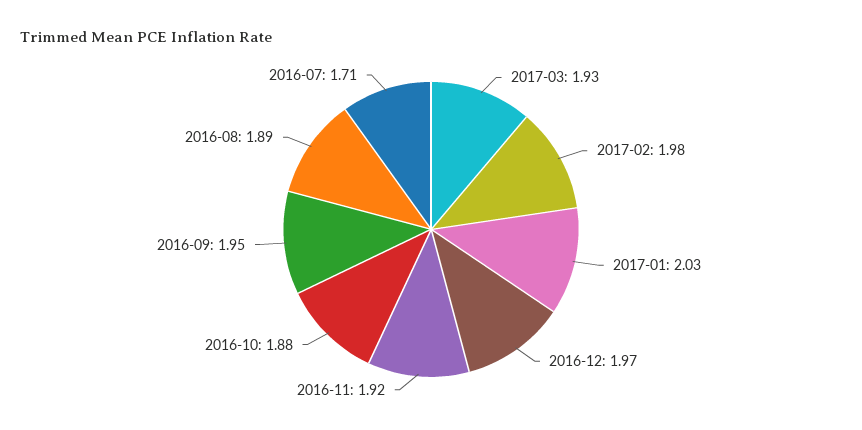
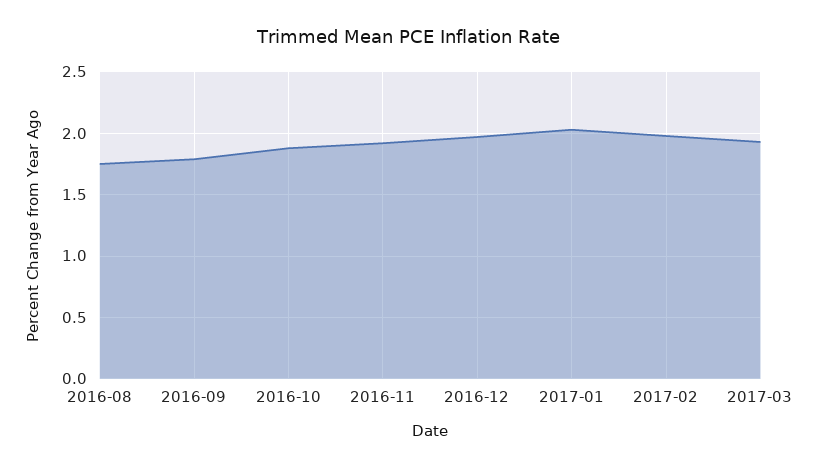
  {
    "2017-03": 1.93,
    "2017-02": 1.98,
    "2017-01": 2.03,
    "2016-12": 1.97,
    "2016-11": 1.92,
    "2016-10": 1.88,
-   "2016-09": 1.95,
+   "2016-09": 1.8,
-   "2016-08": 1.89,
+   "2016-08": 1.75
-   "2016-07": 1.71
  }

